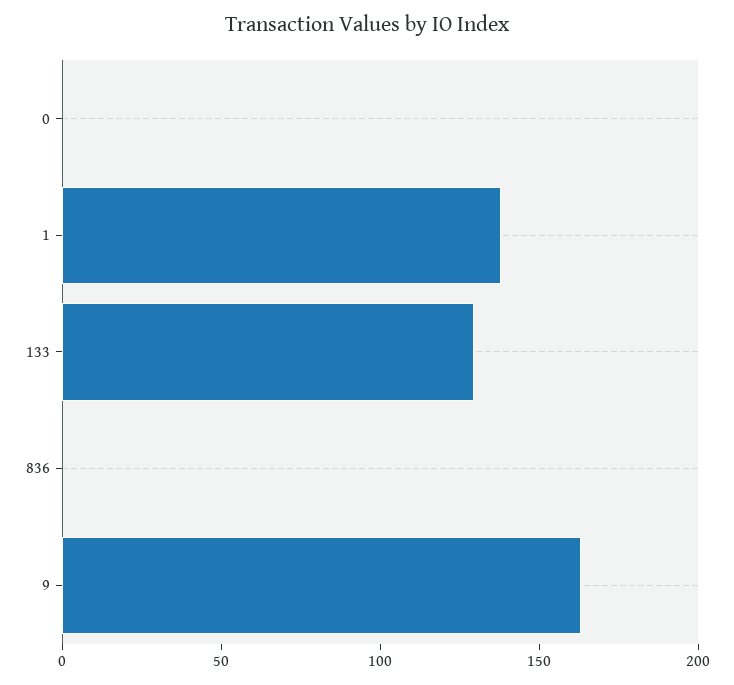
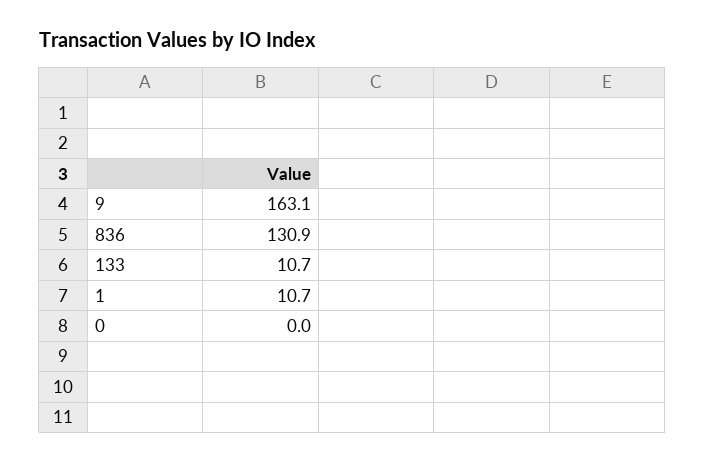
  {
    "0": 0,
-   "1": 140,
+   "1": 10.7,
-   "133": 130,
+   "133": 10.7,
-   "836": 0,
+   "836": 130.9,
    "9": 163.1
  }

